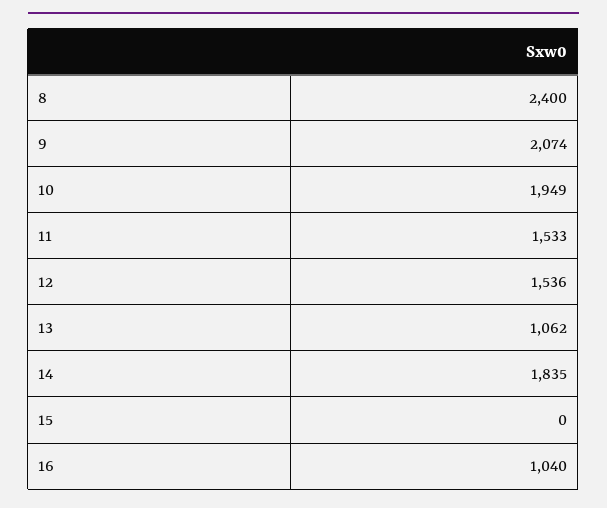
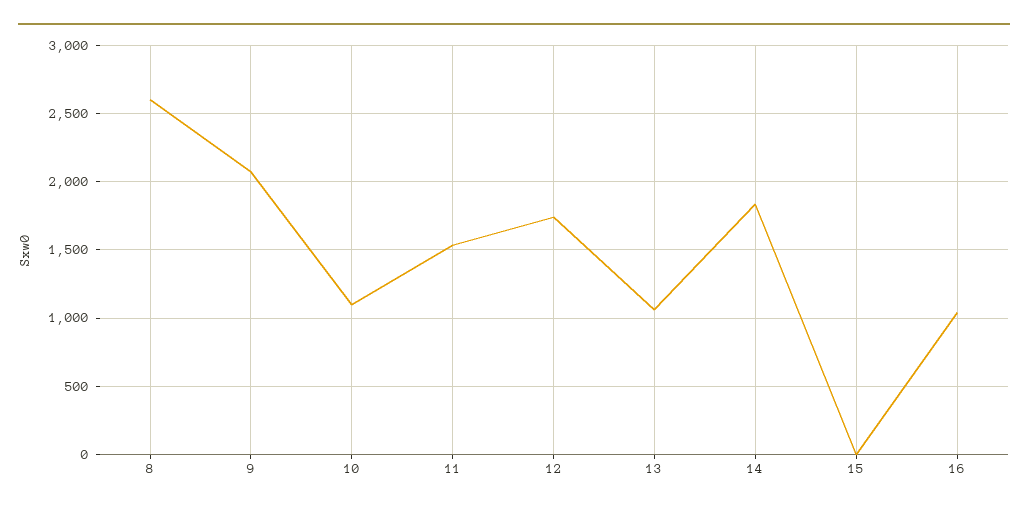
  {
-   "8": 2400,
+   "8": 2600,
    "9": 2074,
-   "10": 1949,
+   "10": 1100,
    "11": 1533,
-   "12": 1536,
+   "12": 1750,
    "13": 1062,
    "14": 1835,
    "15": 0,
    "16": 1040
  }

